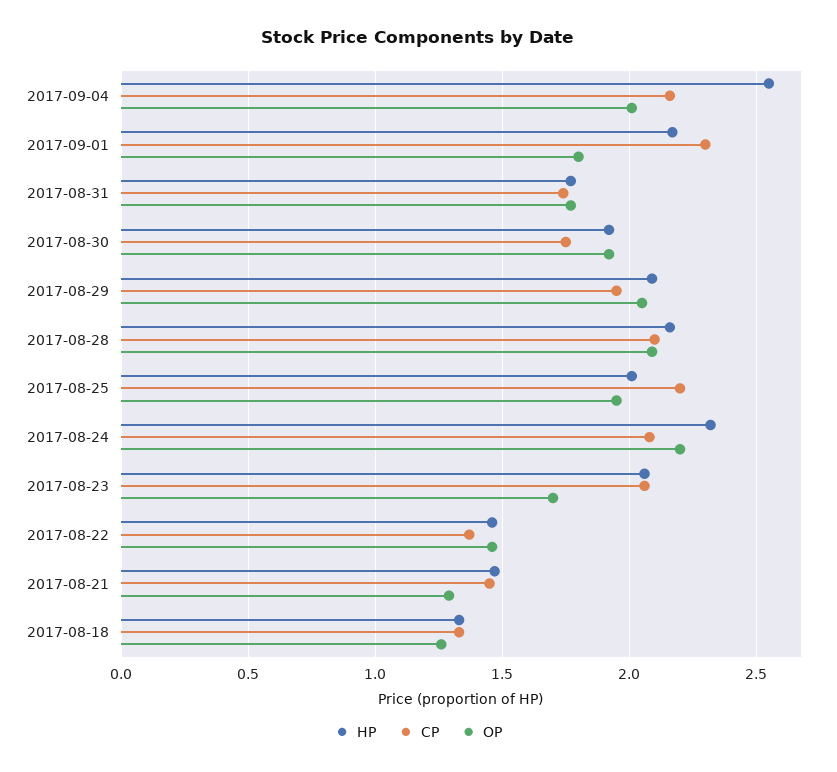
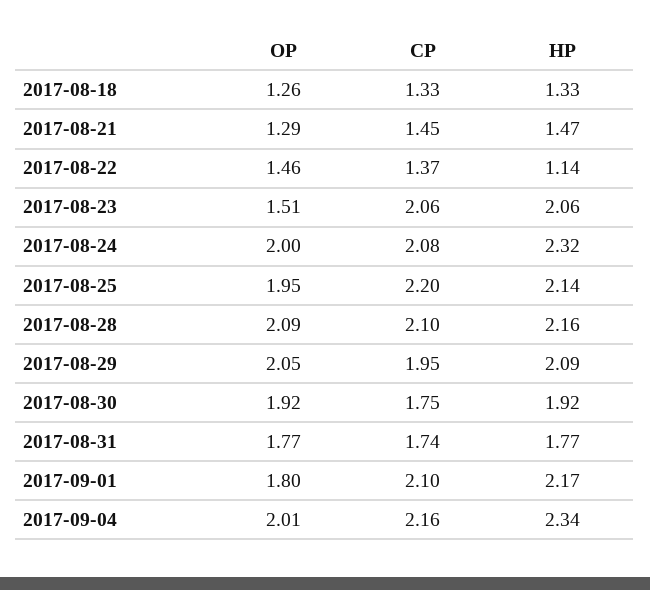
  {
    "HP": {
-     "2017-09-04": 2.55,
+     "2017-09-04": 2.34,
      "2017-09-01": 2.17,
      "2017-08-31": 1.77,
      "2017-08-30": 1.92,
      "2017-08-29": 2.09,
      "2017-08-28": 2.16,
-     "2017-08-25": 2,
+     "2017-08-25": 2.14,
      "2017-08-24": 2.32,
      "2017-08-23": 2.06,
-     "2017-08-22": 1.45,
+     "2017-08-22": 1.14,
      "2017-08-21": 1.47,
      "2017-08-18": 1.33
    },
    "CP": {
      "2017-09-04": 2.16,
-     "2017-09-01": 2.3,
+     "2017-09-01": 2.1,
      "2017-08-31": 1.74,
      "2017-08-30": 1.75,
      "2017-08-29": 1.95,
      "2017-08-28": 2.1,
      "2017-08-25": 2.2,
      "2017-08-24": 2.08,
      "2017-08-23": 2.06,
      "2017-08-22": 1.37,
      "2017-08-21": 1.45,
      "2017-08-18": 1.33
    },
    "OP": {
      "2017-09-04": 2.01,
      "2017-09-01": 1.8,
      "2017-08-31": 1.77,
      "2017-08-30": 1.92,
      "2017-08-29": 2.05,
      "2017-08-28": 2.09,
      "2017-08-25": 1.95,
-     "2017-08-24": 2.2,
+     "2017-08-24": 2,
-     "2017-08-23": 1.7,
+     "2017-08-23": 1.51,
      "2017-08-22": 1.46,
      "2017-08-21": 1.29,
      "2017-08-18": 1.26
    }
  }

